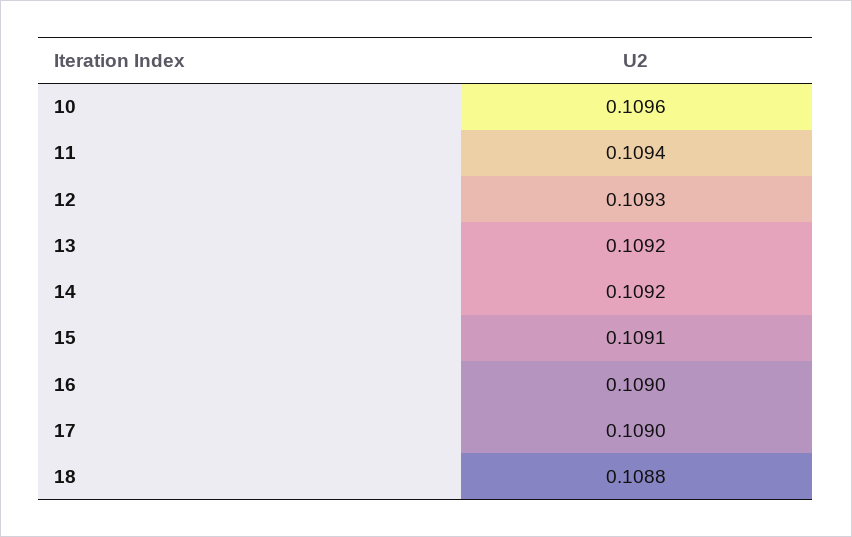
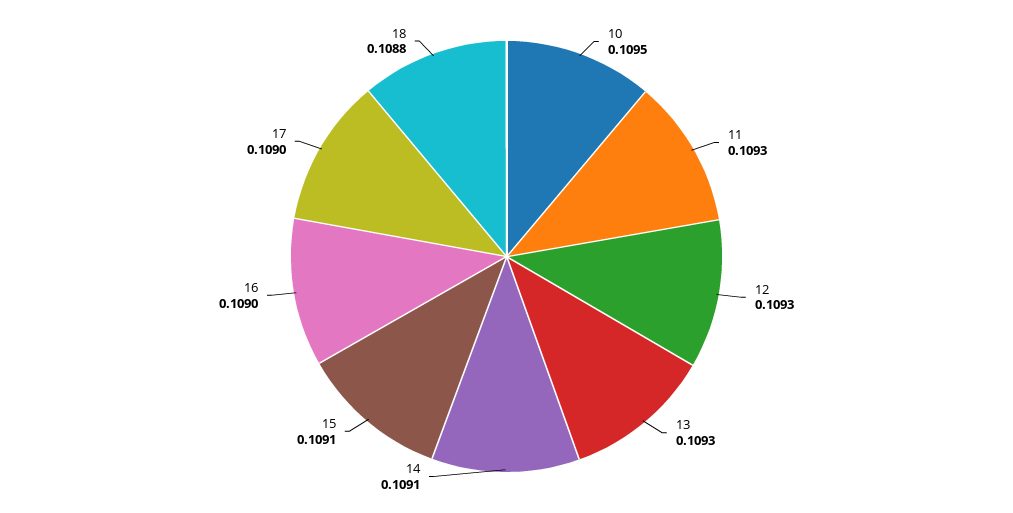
  {
-   "10": 0.1096,
+   "10": 0.1095,
-   "11": 0.1094,
+   "11": 0.1093,
    "12": 0.1093,
-   "13": 0.1092,
+   "13": 0.1093,
-   "14": 0.1092,
+   "14": 0.1091,
    "15": 0.1091,
    "16": 0.109,
    "17": 0.109,
    "18": 0.1088
  }

